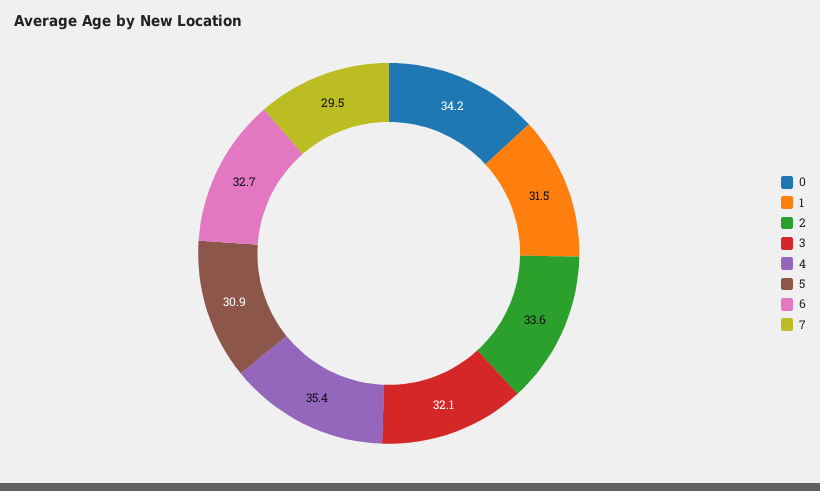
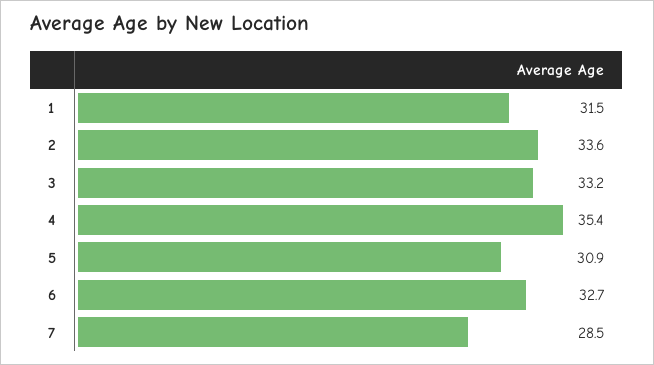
  {
-   "0": 34.2,
    "1": 31.5,
    "2": 33.6,
-   "3": 32.1,
+   "3": 33.2,
    "4": 35.4,
    "5": 30.9,
    "6": 32.7,
-   "7": 29.5
+   "7": 28.5
  }

